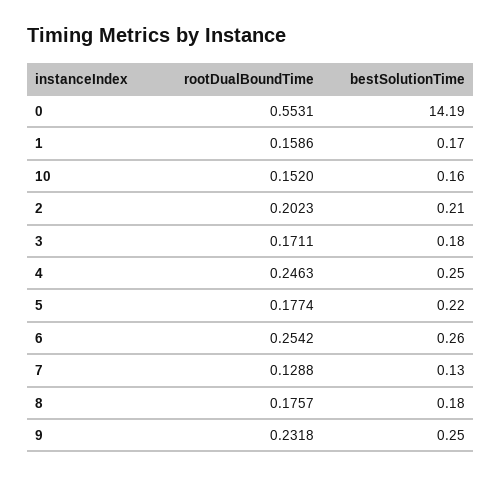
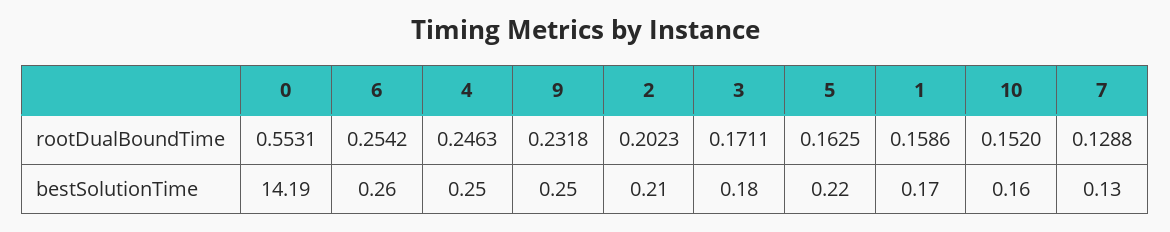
  {
    "rootDualBoundTime": {
      "0": 0.5531,
      "1": 0.1586,
      "10": 0.152,
      "2": 0.2023,
      "3": 0.1711,
      "4": 0.2463,
-     "5": 0.1774,
+     "5": 0.1625,
      "6": 0.2542,
      "7": 0.1288,
-     "8": 0.1757,
      "9": 0.2318
    },
    "bestSolutionTime": {
      "0": 14.19,
      "1": 0.17,
      "10": 0.16,
      "2": 0.21,
      "3": 0.18,
      "4": 0.25,
      "5": 0.22,
      "6": 0.26,
      "7": 0.13,
-     "8": 0.18,
      "9": 0.25
    }
  }

